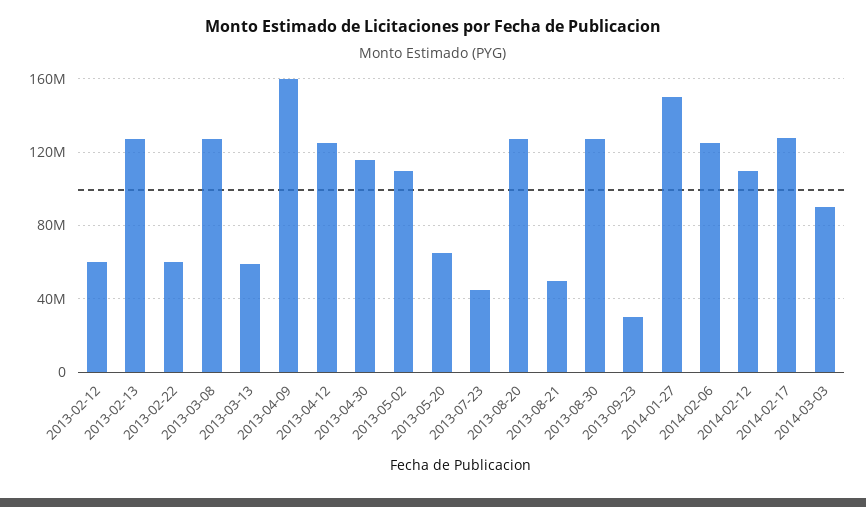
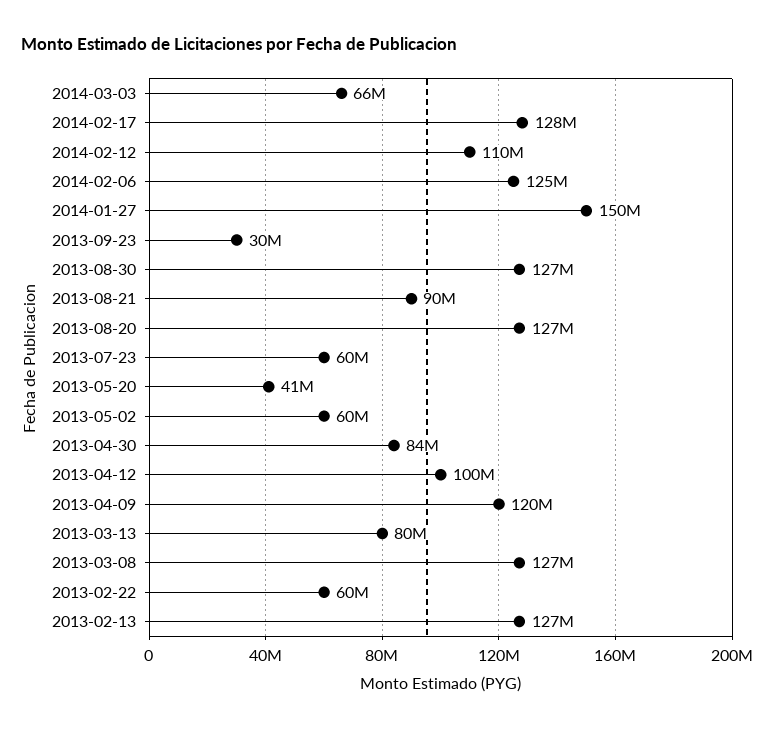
  {
-   "2013-02-12": 60000000,
    "2013-02-13": 127000000,
    "2013-02-22": 60000000,
    "2013-03-08": 127000000,
-   "2013-03-13": 60000000,
+   "2013-03-13": 80000000,
-   "2013-04-09": 160000000,
+   "2013-04-09": 120000000,
-   "2013-04-12": 125000000,
+   "2013-04-12": 100000000,
-   "2013-04-30": 115000000,
+   "2013-04-30": 84000000,
-   "2013-05-02": 110000000,
+   "2013-05-02": 60000000,
-   "2013-05-20": 65000000,
+   "2013-05-20": 41000000,
-   "2013-07-23": 45000000,
+   "2013-07-23": 60000000,
    "2013-08-20": 127000000,
-   "2013-08-21": 50000000,
+   "2013-08-21": 90000000,
    "2013-08-30": 127000000,
    "2013-09-23": 30000000,
    "2014-01-27": 150000000,
    "2014-02-06": 125000000,
    "2014-02-12": 110000000,
    "2014-02-17": 128000000,
-   "2014-03-03": 90000000
+   "2014-03-03": 66000000
  }

